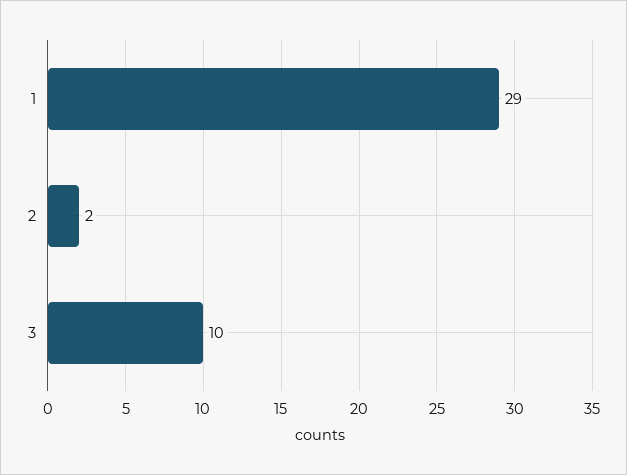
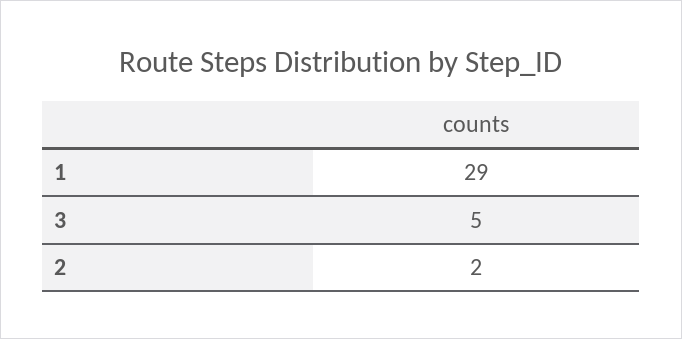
  {
    "1": 29,
    "2": 2,
-   "3": 10
+   "3": 5
  }

